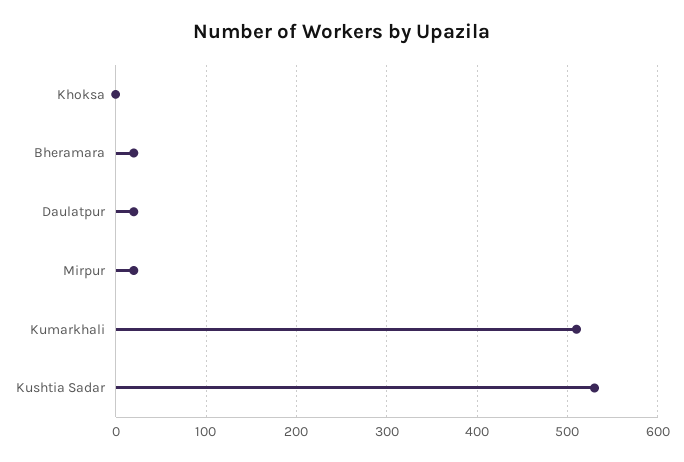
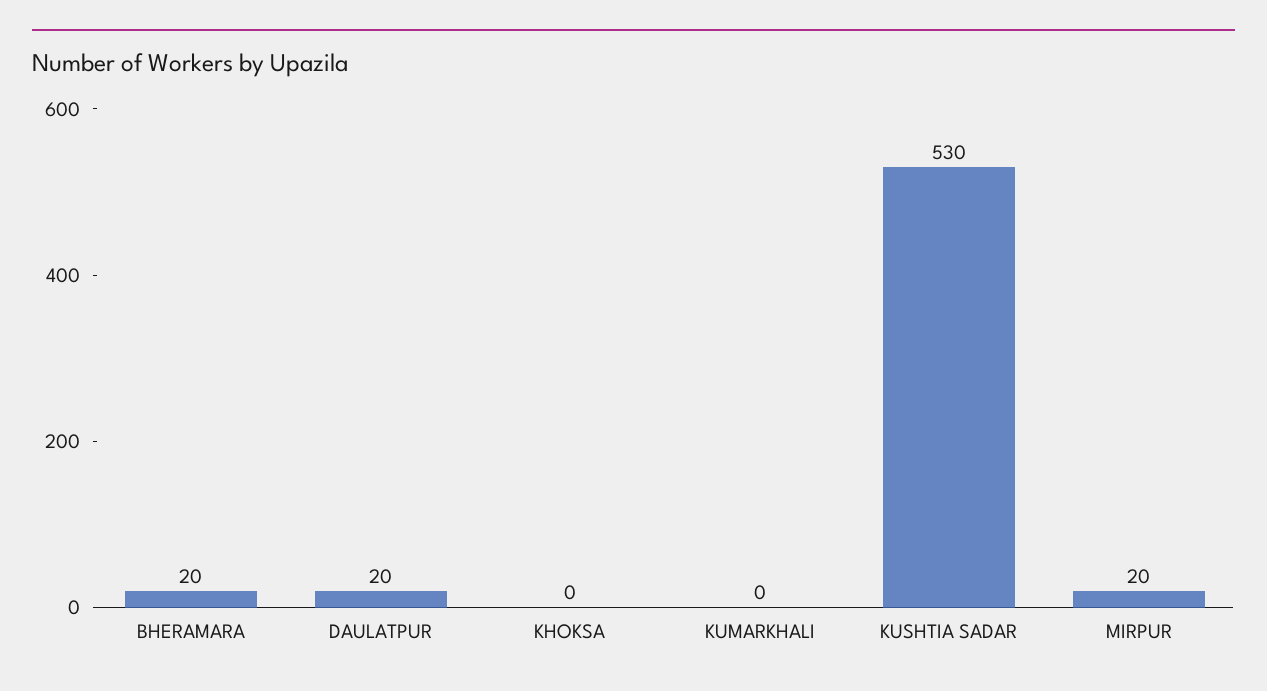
  {
    "Khoksa": 0,
    "Bheramara": 20,
    "Daulatpur": 20,
    "Mirpur": 20,
-   "Kumarkhali": 510,
+   "Kumarkhali": 0,
    "Kushtia Sadar": 530
  }

